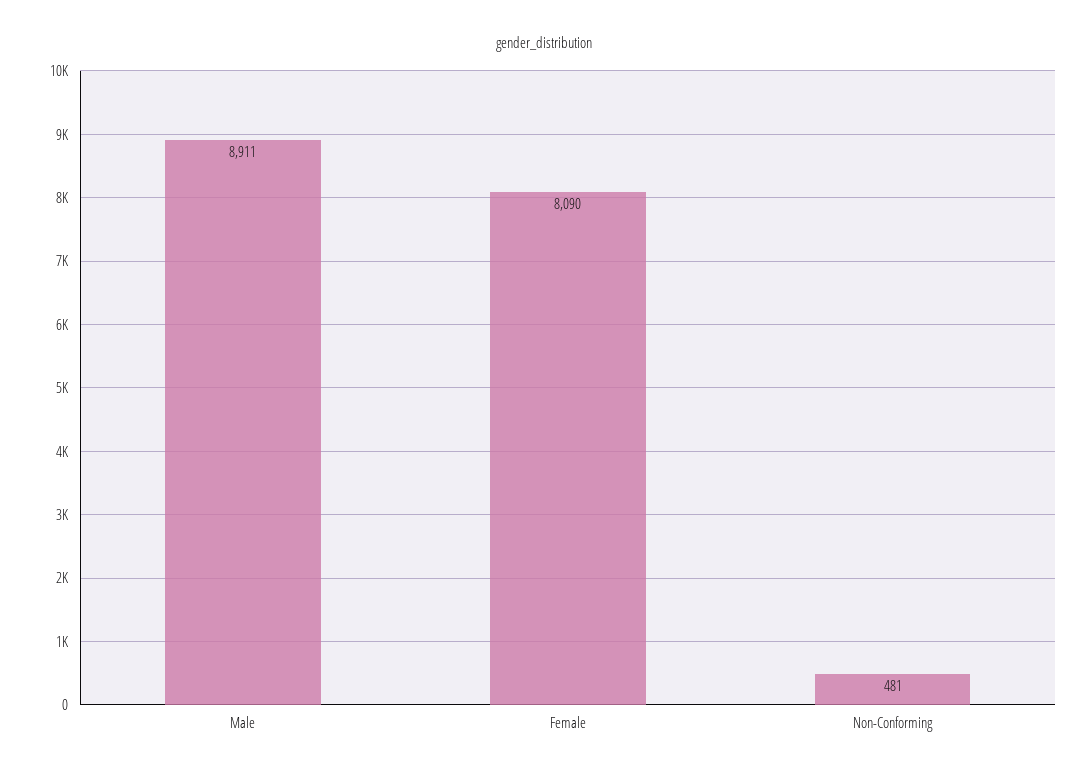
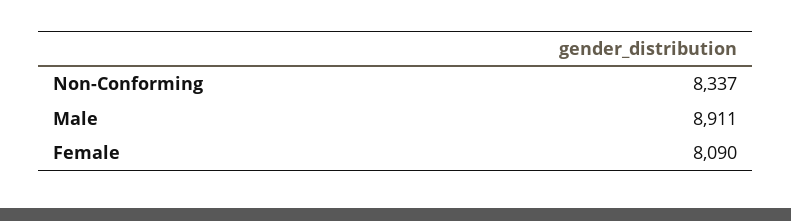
  {
    "Male": 8911,
    "Female": 8090,
-   "Non-Conforming": 481
+   "Non-Conforming": 8337
  }

